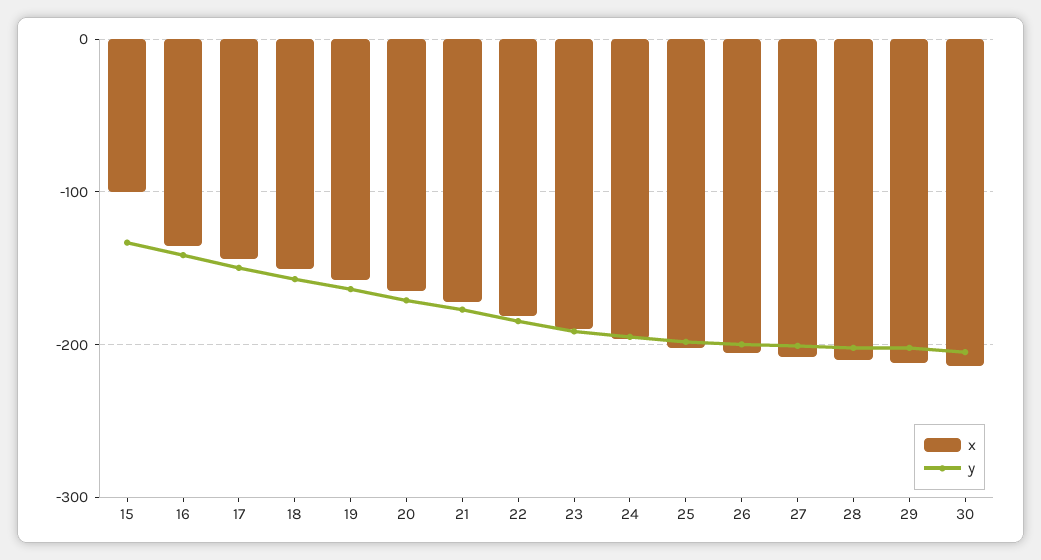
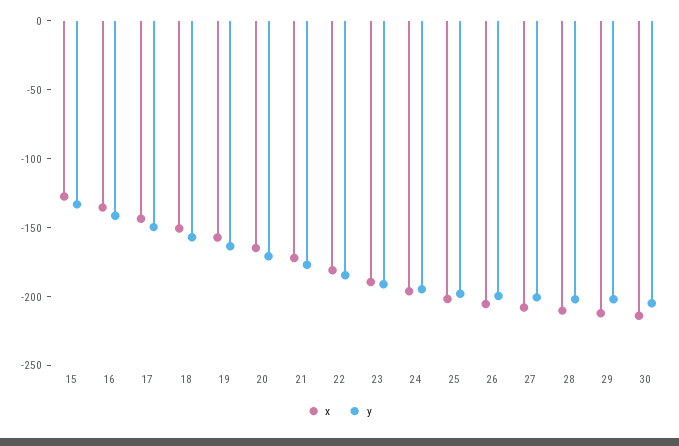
  {
    "x": {
-     "15": -100,
+     "15": -130,
      "16": -140,
      "17": -140,
      "18": -150,
      "19": -160,
      "20": -160,
      "21": -170,
      "22": -180,
      "23": -190,
      "24": -200,
      "25": -200,
      "26": -210,
      "27": -210,
      "28": -210,
      "29": -210,
      "30": -210
    },
    "y": {
      "15": -130,
      "16": -140,
      "17": -150,
      "18": -160,
      "19": -160,
      "20": -170,
      "21": -180,
      "22": -180,
      "23": -190,
      "24": -190,
      "25": -200,
      "26": -200,
      "27": -200,
      "28": -200,
      "29": -200,
      "30": -200
    }
  }

